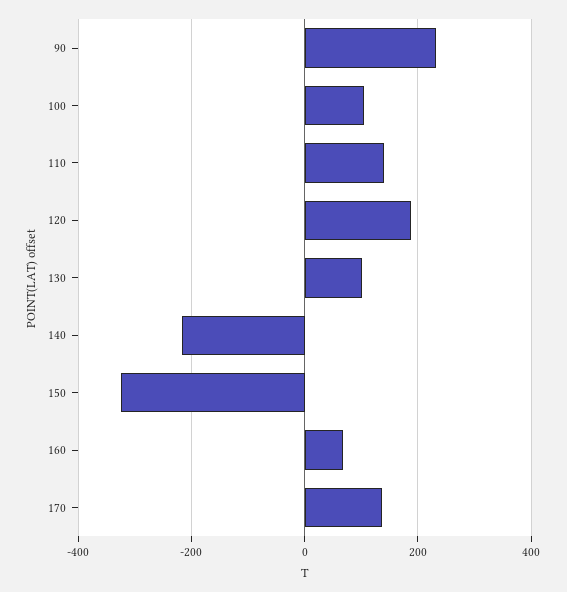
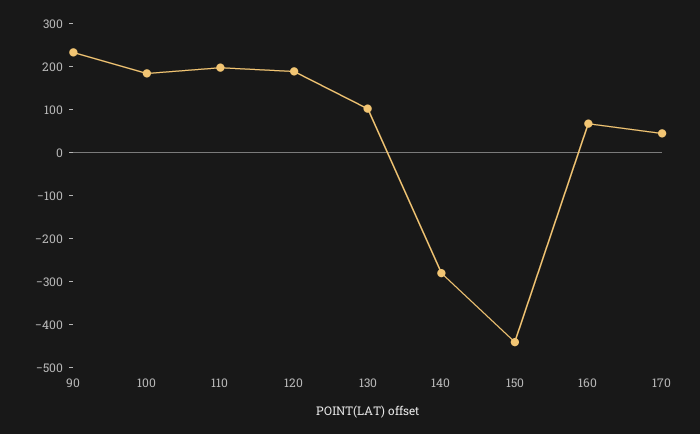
  {
    "90": 240,
-   "100": 100,
+   "100": 180,
-   "110": 140,
+   "110": 200,
    "120": 180,
    "130": 100,
-   "140": -220,
+   "140": -280,
-   "150": -320,
+   "150": -440,
    "160": 60,
-   "170": 140
+   "170": 40
  }

